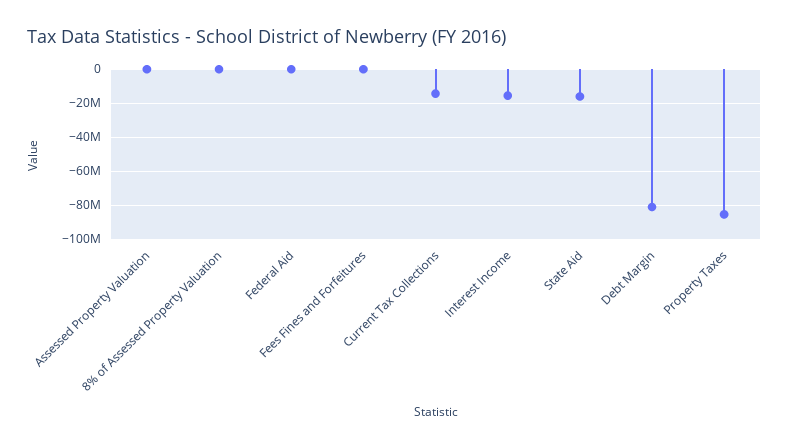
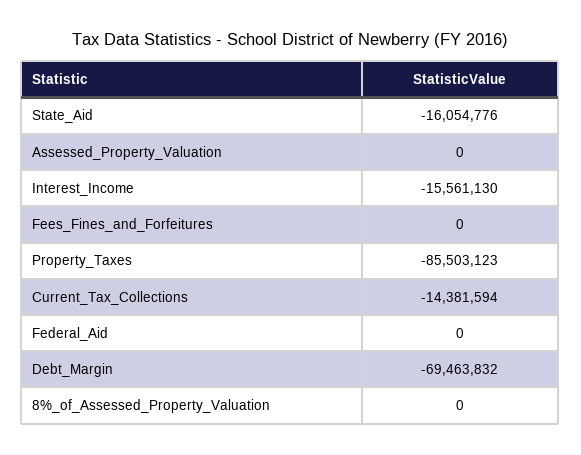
  {
    "Assessed Property Valuation": 0,
    "8% of Assessed Property Valuation": 0,
    "Federal Aid": 0,
    "Fees Fines and Forfeitures": 0,
    "Current Tax Collections": -14381594,
    "Interest Income": -15561130,
    "State Aid": -16054776,
-   "Debt Margin": -80000000,
+   "Debt Margin": -69463832,
    "Property Taxes": -85503123
  }

